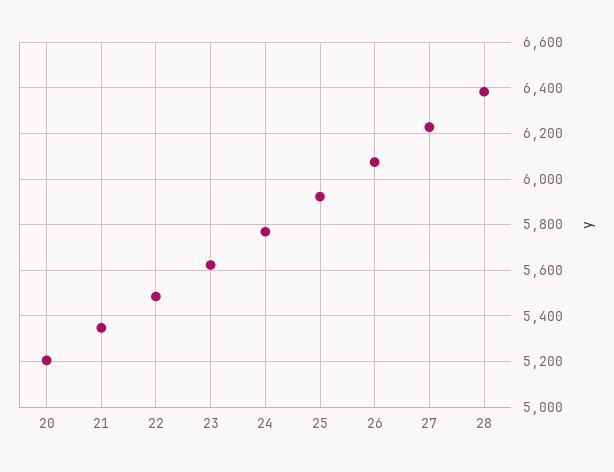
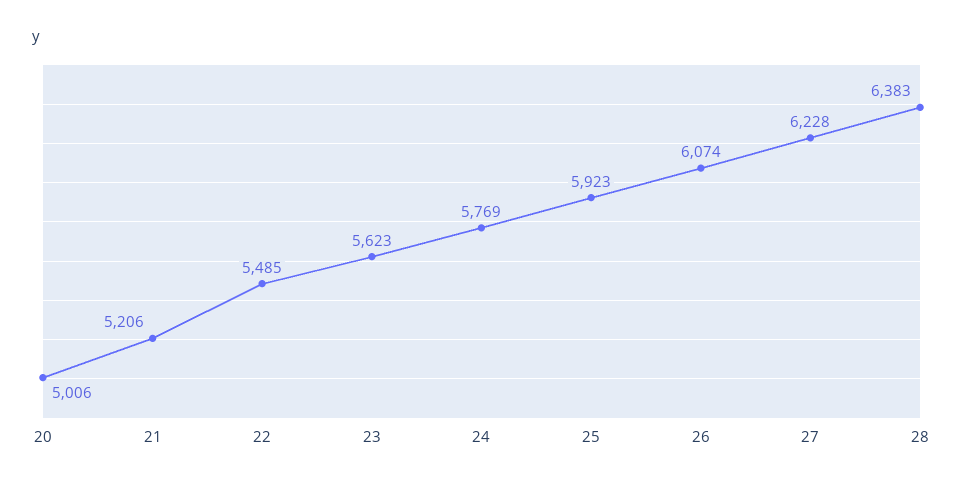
  {
-   "20": 5200,
+   "20": 5006,
-   "21": 5350,
+   "21": 5206,
    "22": 5485,
    "23": 5623,
    "24": 5769,
    "25": 5923,
    "26": 6074,
    "27": 6228,
    "28": 6383
  }

